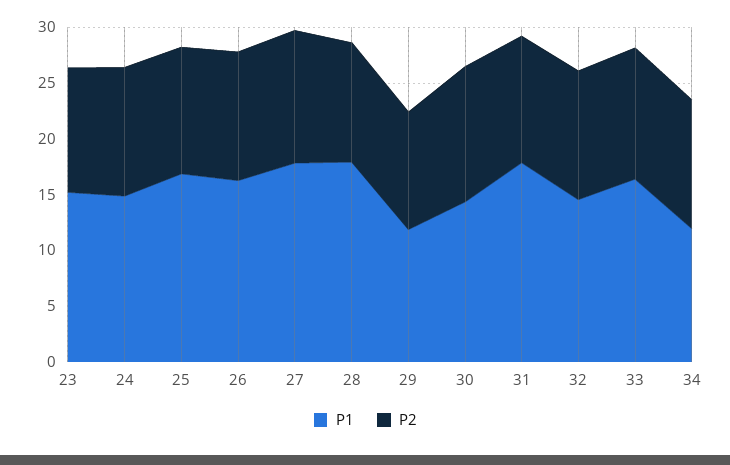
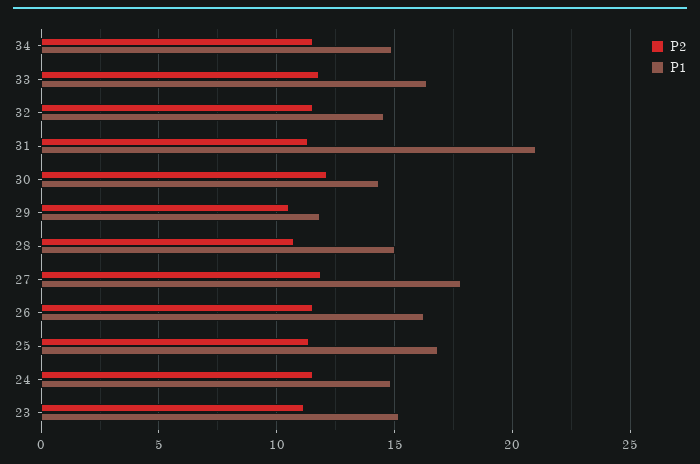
  {
    "P1": {
      "23": 15,
      "24": 15,
      "25": 17,
      "26": 16.5,
      "27": 18,
-     "28": 18,
+     "28": 15,
      "29": 12,
      "30": 14.5,
-     "31": 18,
+     "31": 21,
      "32": 14.5,
      "33": 16.5,
-     "34": 12
+     "34": 15
    },
    "P2": {
      "23": 11,
      "24": 11.5,
      "25": 11.5,
      "26": 11.5,
      "27": 12,
      "28": 10.5,
      "29": 10.5,
      "30": 12,
      "31": 11.5,
      "32": 11.5,
      "33": 12,
      "34": 11.5
    }
  }

